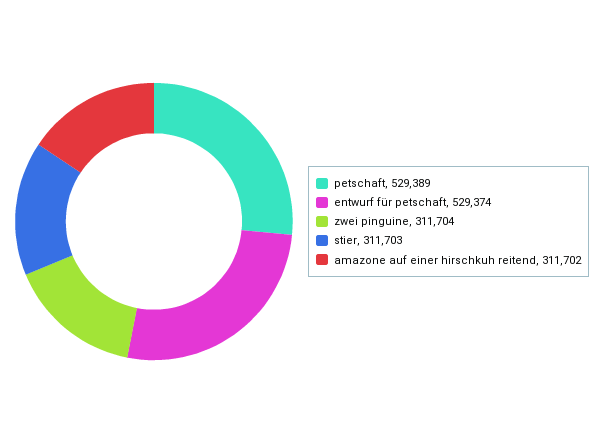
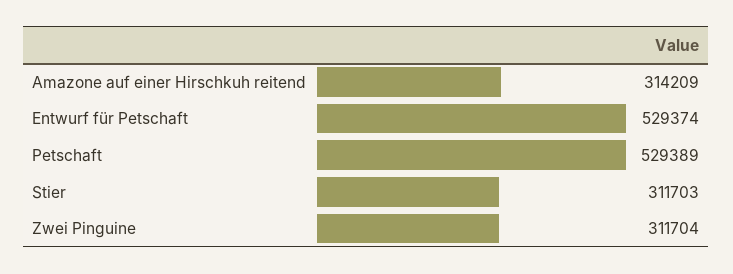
  {
    "petschaft": 529389,
    "entwurf für petschaft": 529374,
    "zwei pinguine": 311704,
    "stier": 311703,
-   "amazone auf einer hirschkuh reitend": 311702
+   "amazone auf einer hirschkuh reitend": 314209
  }

